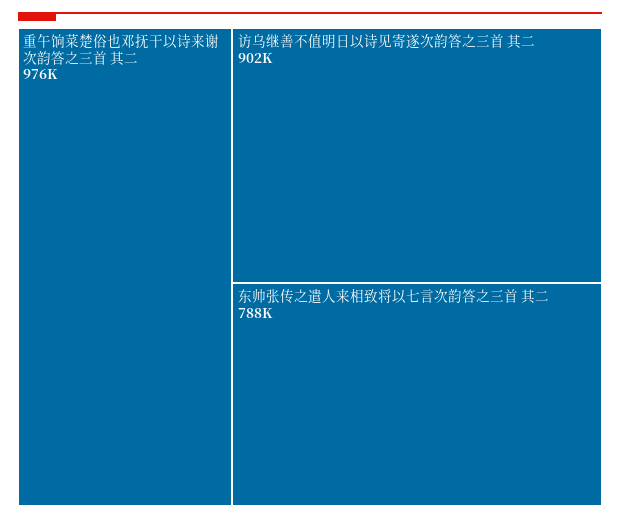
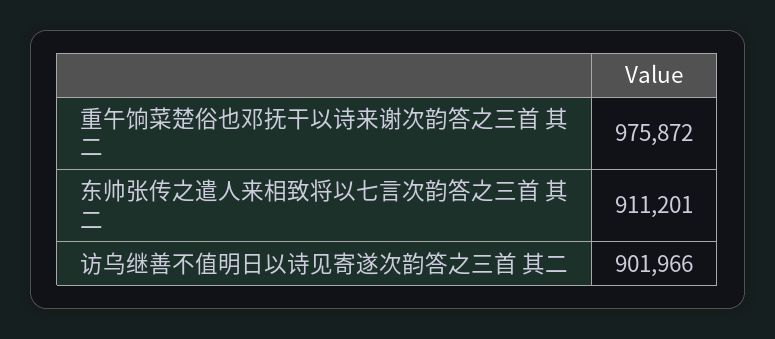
  {
    "重午饷菜楚俗也邓抚干以诗来谢次韵答之三首 其二": 975872,
    "访乌继善不值明日以诗见寄遂次韵答之三首 其二": 901966,
-   "东帅张传之遣人来相致将以七言次韵答之三首 其二": 788000
+   "东帅张传之遣人来相致将以七言次韵答之三首 其二": 911201
  }

